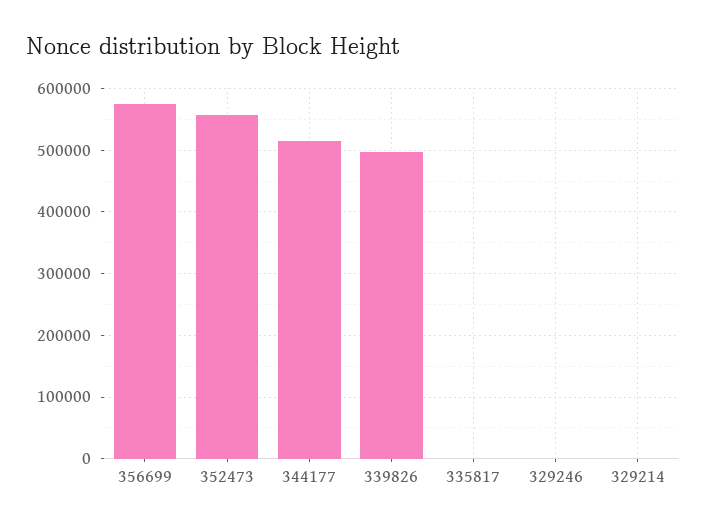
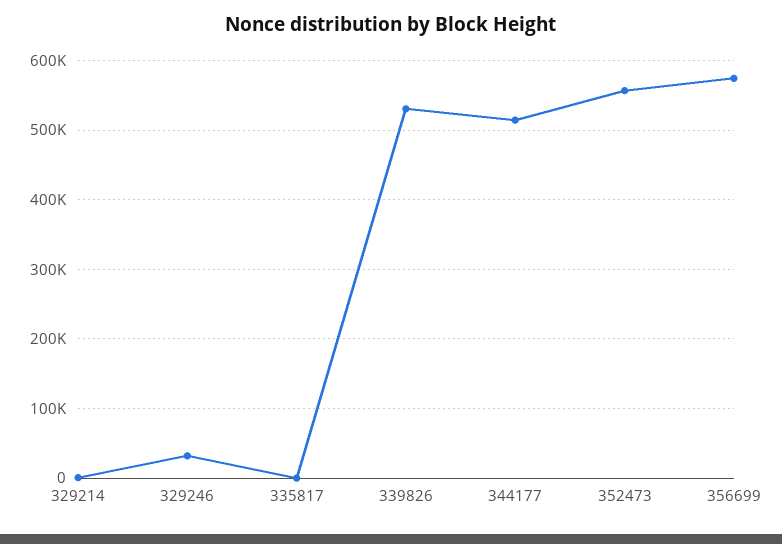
  {
    "356699": 570000,
    "352473": 560000,
    "344177": 510000,
-   "339826": 500000,
+   "339826": 530000,
    "335817": 0,
-   "329246": 0,
+   "329246": 30000,
    "329214": 0
  }

